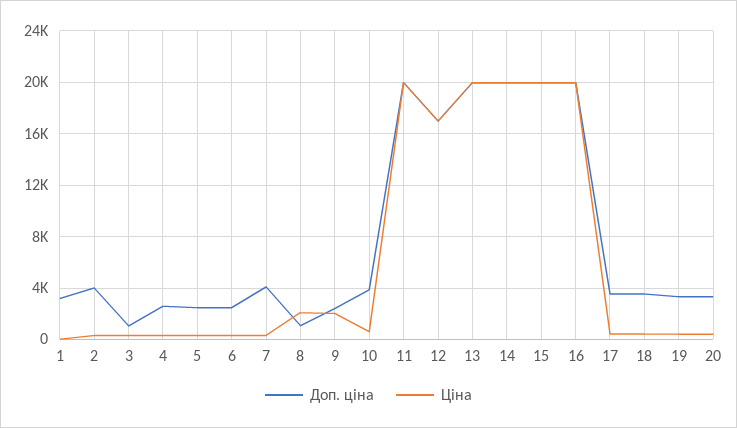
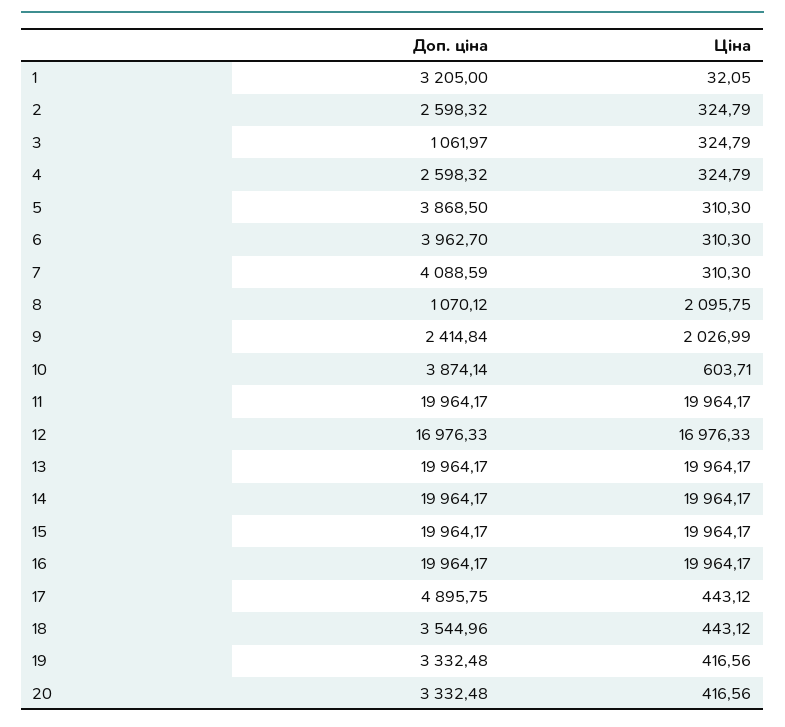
  {
    "Доп. ціна": {
      "1": 3205,
-     "2": 4000,
+     "2": 2598.32,
      "3": 1061.97,
      "4": 2598.32,
-     "5": 2500,
+     "5": 3868.5,
-     "6": 2500,
+     "6": 3962.7,
      "7": 4088.59,
      "8": 1070.12,
      "9": 2414.84,
      "10": 3874.14,
      "11": 19964.17,
      "12": 16976.33,
      "13": 19964.17,
      "14": 19964.17,
      "15": 19964.17,
      "16": 19964.17,
-     "17": 3500,
+     "17": 4895.75,
      "18": 3544.96,
      "19": 3332.48,
      "20": 3332.48
    },
    "Ціна": {
      "1": 32.05,
      "2": 324.79,
      "3": 324.79,
      "4": 324.79,
      "5": 310.3,
      "6": 310.3,
      "7": 310.3,
      "8": 2095.75,
      "9": 2026.99,
      "10": 603.71,
      "11": 19964.17,
      "12": 16976.33,
      "13": 19964.17,
      "14": 19964.17,
      "15": 19964.17,
      "16": 19964.17,
      "17": 443.12,
      "18": 443.12,
      "19": 416.56,
      "20": 416.56
    }
  }

